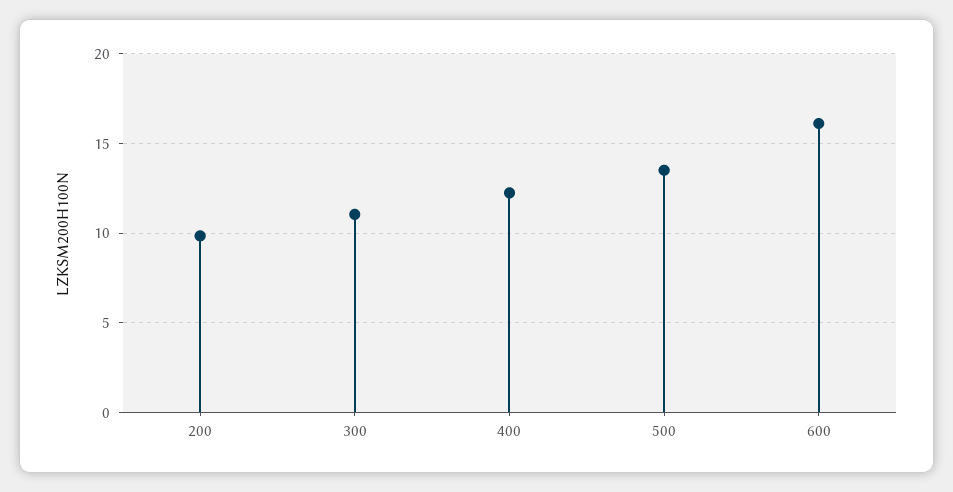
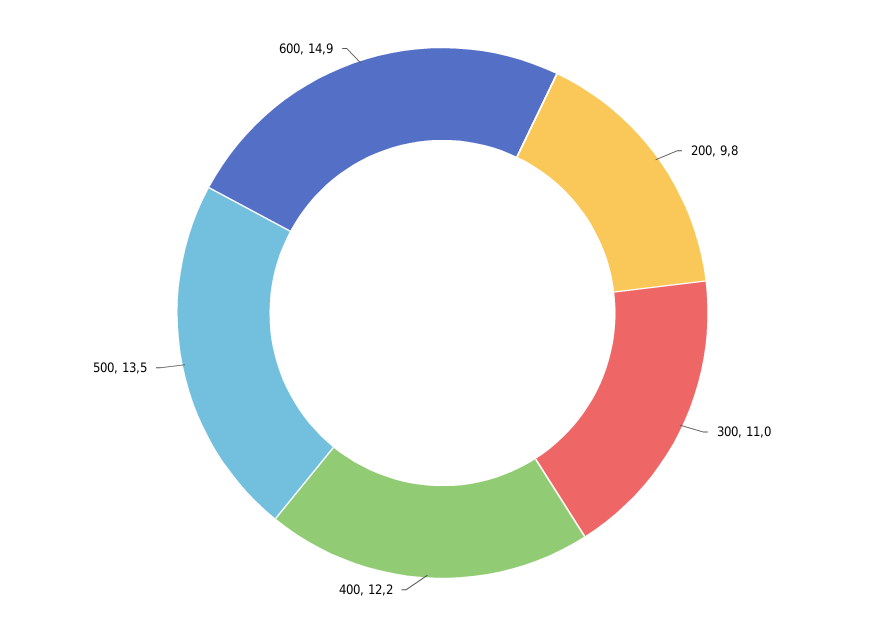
  {
    "200": 9.8,
    "300": 11,
    "400": 12.2,
    "500": 13.5,
-   "600": 16
+   "600": 14.9
  }

